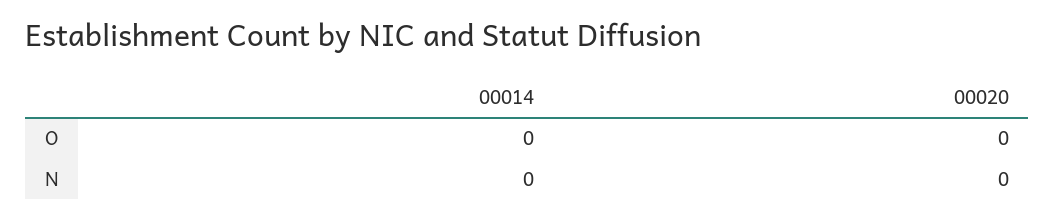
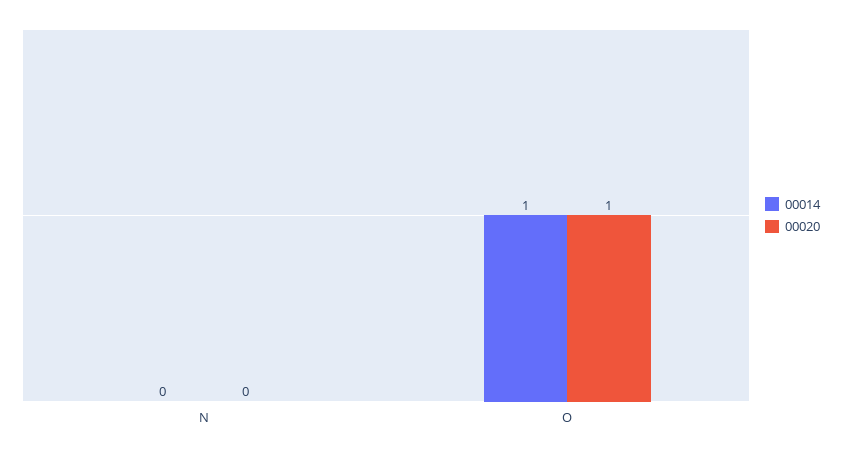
  {
    "00014": {
-     "O": 0,
+     "O": 1,
      "N": 0
    },
    "00020": {
-     "O": 0,
+     "O": 1,
      "N": 0
    }
  }

